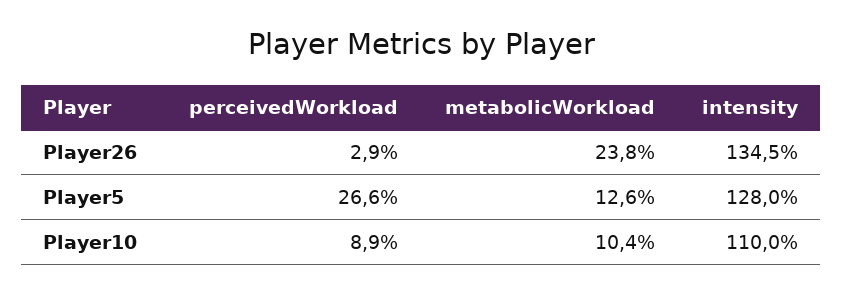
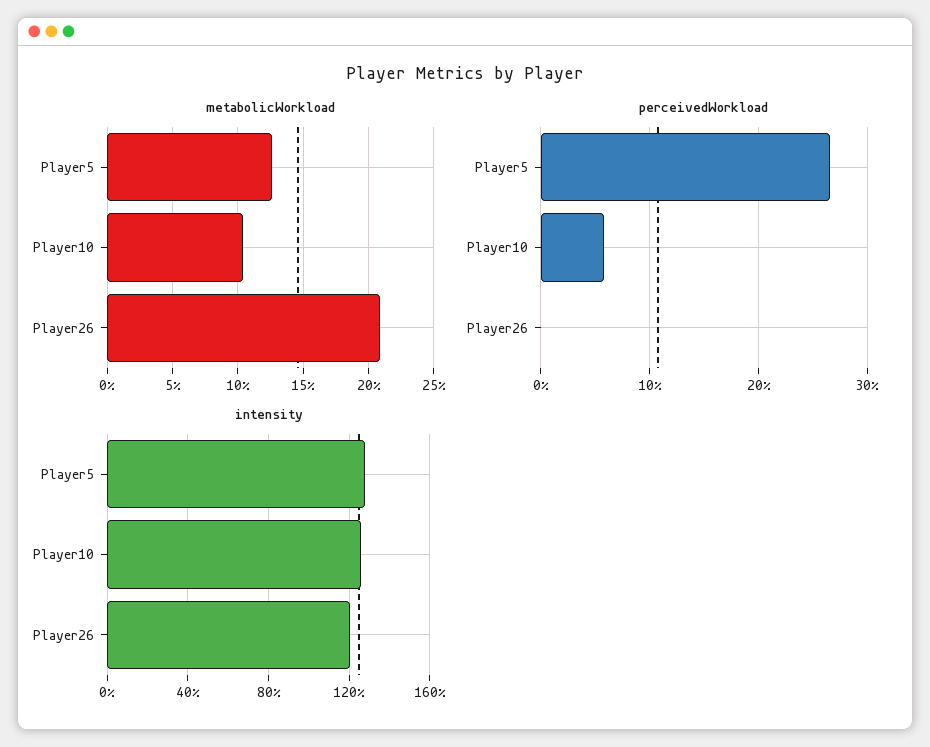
  {
    "perceivedWorkload": {
-     "Player26": 2.9,
+     "Player26": 0,
      "Player5": 26.6,
-     "Player10": 8.9
+     "Player10": 6
    },
    "metabolicWorkload": {
-     "Player26": 23.8,
+     "Player26": 21,
      "Player5": 12.6,
      "Player10": 10.4
    },
    "intensity": {
-     "Player26": 134.5,
+     "Player26": 120,
      "Player5": 128,
-     "Player10": 110
+     "Player10": 125
    }
  }

